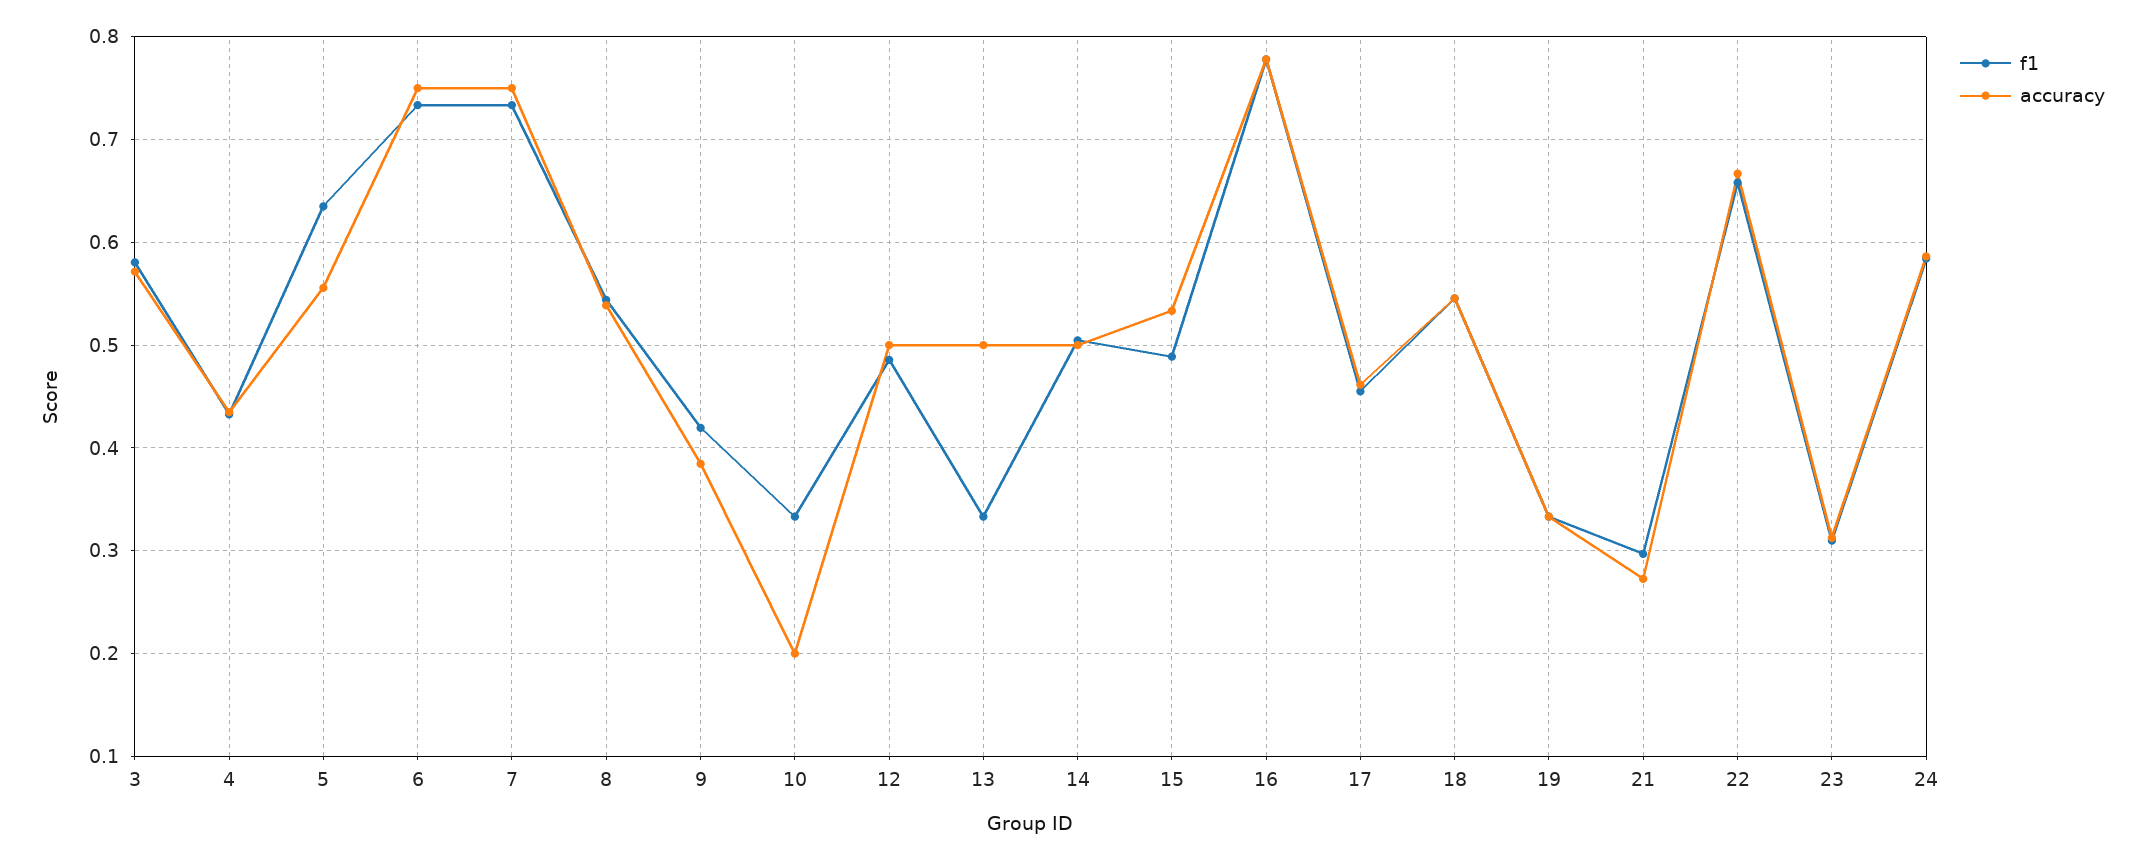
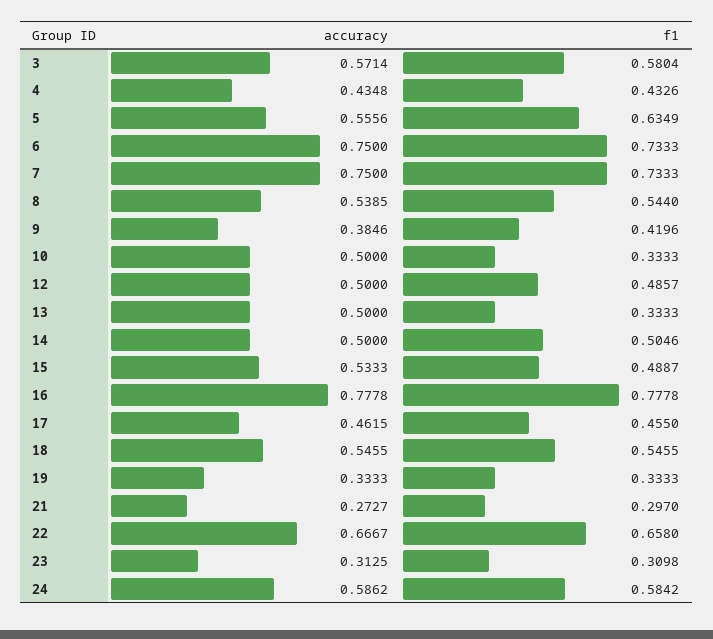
  {
    "f1": {
      "3": 0.5804,
      "4": 0.4326,
      "5": 0.6349,
      "6": 0.7333,
      "7": 0.7333,
      "8": 0.544,
      "9": 0.4196,
      "10": 0.3333,
      "12": 0.4857,
      "13": 0.3333,
      "14": 0.5046,
      "15": 0.4887,
      "16": 0.7778,
      "17": 0.455,
      "18": 0.5455,
      "19": 0.3333,
      "21": 0.297,
      "22": 0.658,
      "23": 0.3098,
      "24": 0.5842
    },
    "accuracy": {
      "3": 0.5714,
      "4": 0.4348,
      "5": 0.5556,
      "6": 0.75,
      "7": 0.75,
      "8": 0.5385,
      "9": 0.3846,
-     "10": 0.2,
+     "10": 0.5,
      "12": 0.5,
      "13": 0.5,
      "14": 0.5,
      "15": 0.5333,
      "16": 0.7778,
      "17": 0.4615,
      "18": 0.5455,
      "19": 0.3333,
      "21": 0.2727,
      "22": 0.6667,
      "23": 0.3125,
      "24": 0.5862
    }
  }

